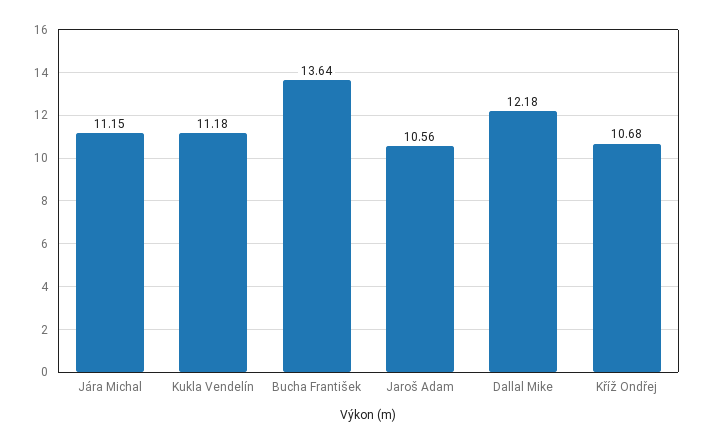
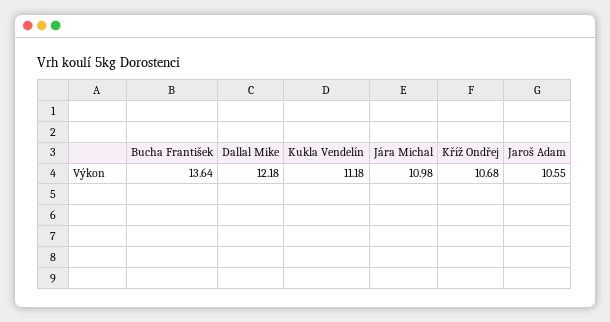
  {
-   "Jára Michal": 11.15,
+   "Jára Michal": 10.98,
    "Kukla Vendelín": 11.18,
    "Bucha František": 13.64,
-   "Jaroš Adam": 10.56,
+   "Jaroš Adam": 10.55,
    "Dallal Mike": 12.18,
    "Kříž Ondřej": 10.68
  }

